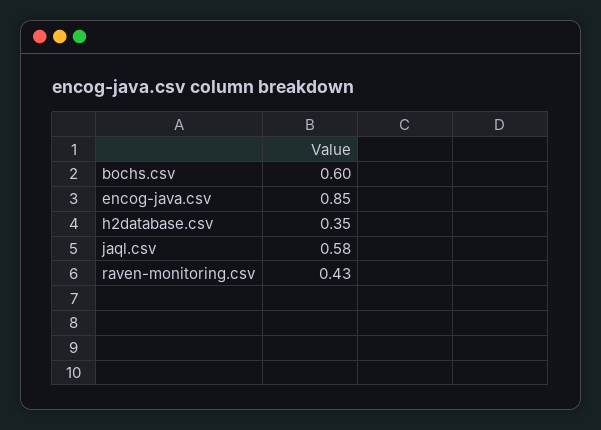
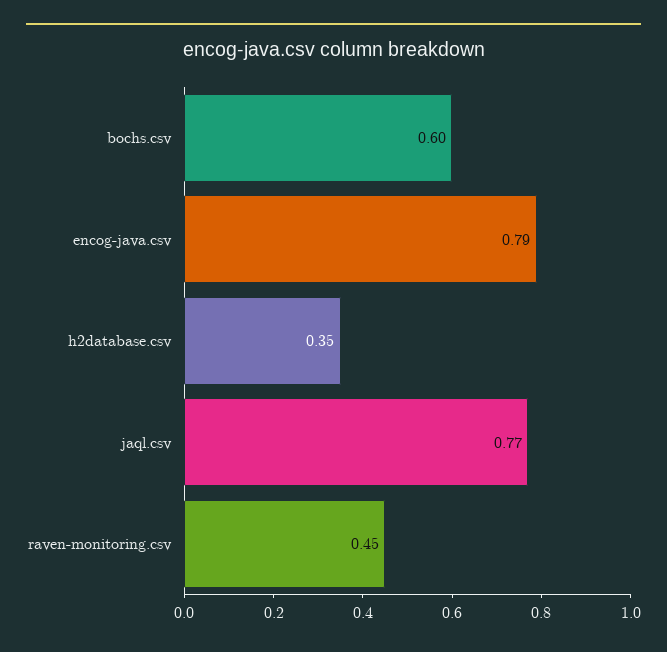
  {
    "bochs.csv": 0.6,
-   "encog-java.csv": 0.85,
+   "encog-java.csv": 0.79,
    "h2database.csv": 0.35,
-   "jaql.csv": 0.58,
+   "jaql.csv": 0.77,
-   "raven-monitoring.csv": 0.43
+   "raven-monitoring.csv": 0.45
  }

